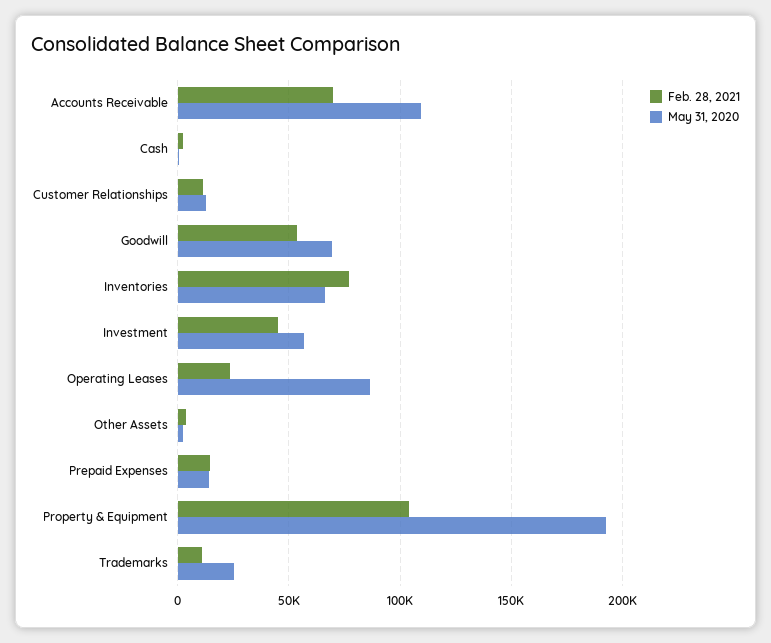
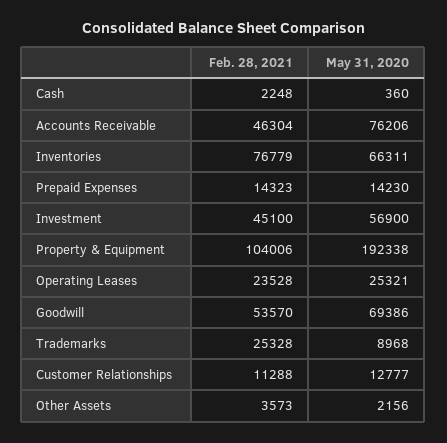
  {
    "Feb. 28, 2021": {
-     "Accounts Receivable": 70000,
+     "Accounts Receivable": 46304,
      "Cash": 2248,
      "Customer Relationships": 11288,
      "Goodwill": 53570,
      "Inventories": 76779,
      "Investment": 45100,
      "Operating Leases": 23528,
      "Other Assets": 3573,
      "Prepaid Expenses": 14323,
      "Property & Equipment": 104006,
-     "Trademarks": 10000
+     "Trademarks": 25328
    },
    "May 31, 2020": {
-     "Accounts Receivable": 110000,
+     "Accounts Receivable": 76206,
      "Cash": 360,
      "Customer Relationships": 12777,
      "Goodwill": 69386,
      "Inventories": 66311,
      "Investment": 56900,
-     "Operating Leases": 85000,
+     "Operating Leases": 25321,
      "Other Assets": 2156,
      "Prepaid Expenses": 14230,
      "Property & Equipment": 192338,
-     "Trademarks": 25000
+     "Trademarks": 8968
    }
  }

